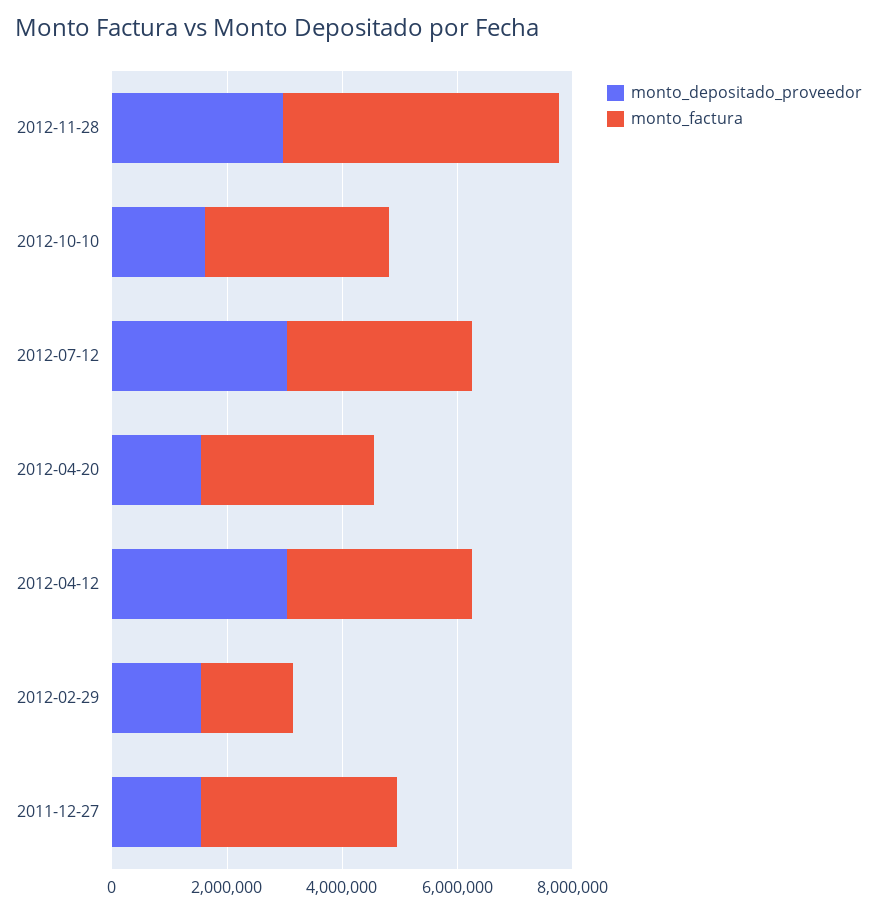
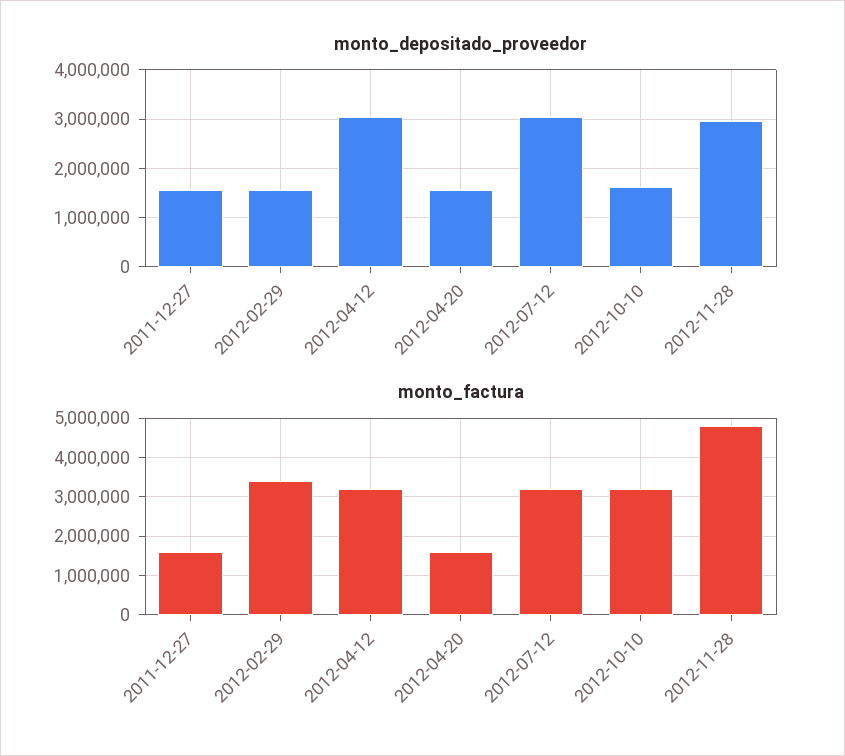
  {
    "monto_depositado_proveedor": {
      "2012-11-28": 3000000,
      "2012-10-10": 1600000,
      "2012-07-12": 3000000,
      "2012-04-20": 1600000,
      "2012-04-12": 3000000,
      "2012-02-29": 1600000,
      "2011-12-27": 1600000
    },
    "monto_factura": {
      "2012-11-28": 4800000,
      "2012-10-10": 3200000,
      "2012-07-12": 3200000,
-     "2012-04-20": 3000000,
+     "2012-04-20": 1600000,
      "2012-04-12": 3200000,
-     "2012-02-29": 1500000,
+     "2012-02-29": 3400000,
-     "2011-12-27": 3500000
+     "2011-12-27": 1600000
    }
  }

